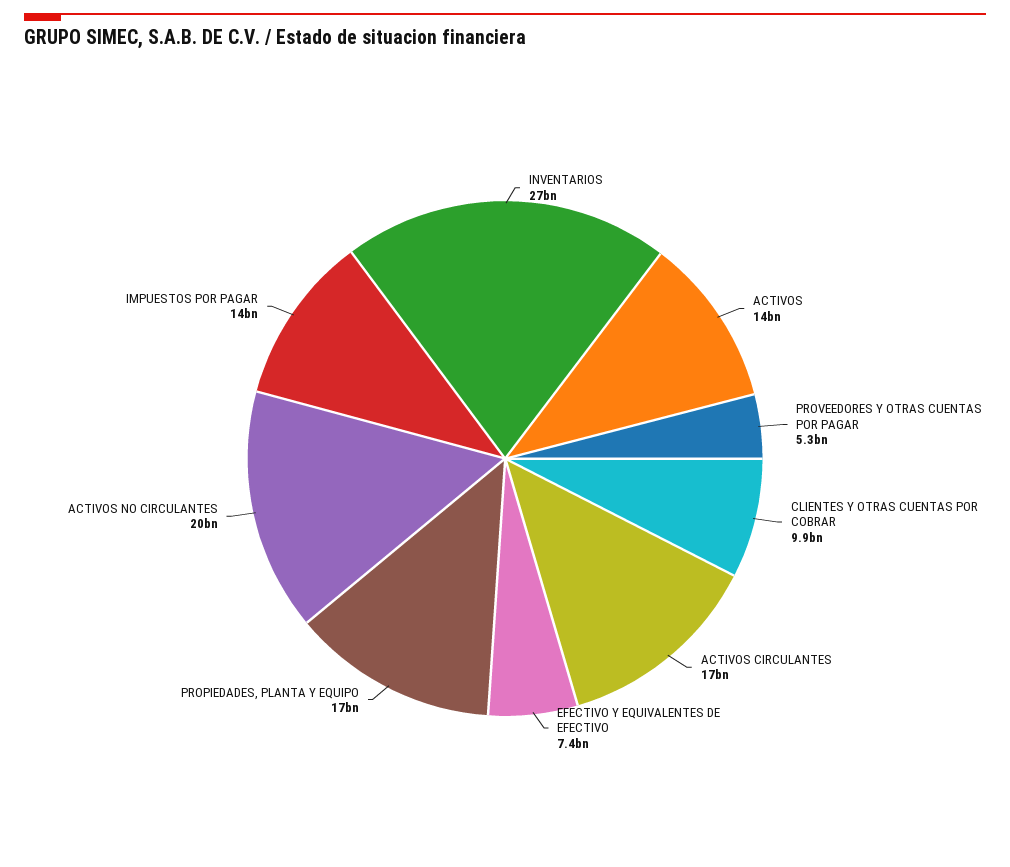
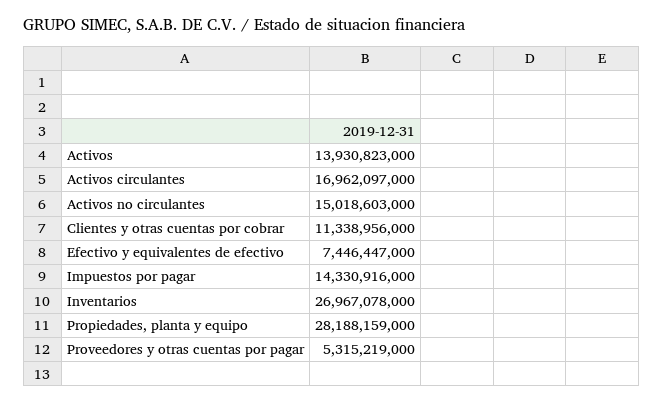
  {
    "INVENTARIOS": 26967078000,
    "ACTIVOS": 13930823000,
    "PROVEEDORES Y OTRAS CUENTAS POR PAGAR": 5315219000,
-   "CLIENTES Y OTRAS CUENTAS POR COBRAR": 9900000000,
+   "CLIENTES Y OTRAS CUENTAS POR COBRAR": 11338956000,
    "ACTIVOS CIRCULANTES": 16962097000,
    "EFECTIVO Y EQUIVALENTES DE EFECTIVO": 7446447000,
-   "PROPIEDADES, PLANTA Y EQUIPO": 17000000000,
+   "PROPIEDADES, PLANTA Y EQUIPO": 28188159000,
-   "ACTIVOS NO CIRCULANTES": 20000000000,
+   "ACTIVOS NO CIRCULANTES": 15018603000,
    "IMPUESTOS POR PAGAR": 14330916000
  }

